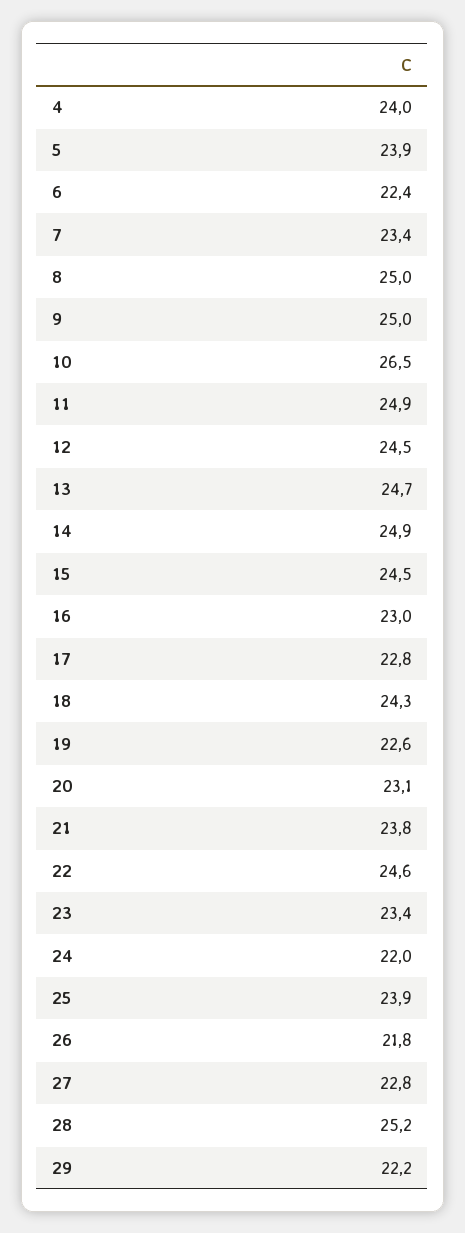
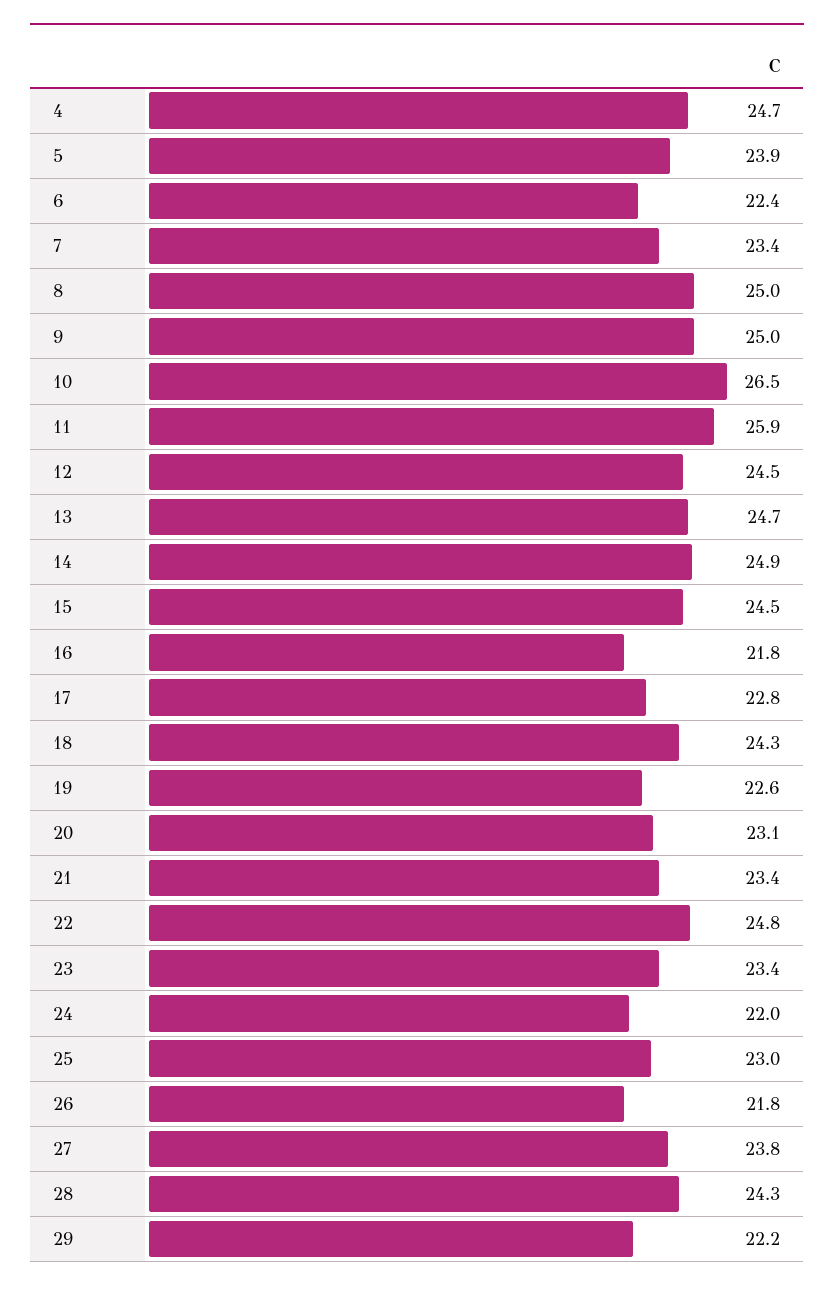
  {
-   "4": 24,
+   "4": 24.7,
    "5": 23.9,
    "6": 22.4,
    "7": 23.4,
    "8": 25,
    "9": 25,
    "10": 26.5,
-   "11": 24.9,
+   "11": 25.9,
    "12": 24.5,
    "13": 24.7,
    "14": 24.9,
    "15": 24.5,
-   "16": 23,
+   "16": 21.8,
    "17": 22.8,
    "18": 24.3,
    "19": 22.6,
    "20": 23.1,
-   "21": 23.8,
+   "21": 23.4,
-   "22": 24.6,
+   "22": 24.8,
    "23": 23.4,
    "24": 22,
-   "25": 23.9,
+   "25": 23,
    "26": 21.8,
-   "27": 22.8,
+   "27": 23.8,
-   "28": 25.2,
+   "28": 24.3,
    "29": 22.2
  }

